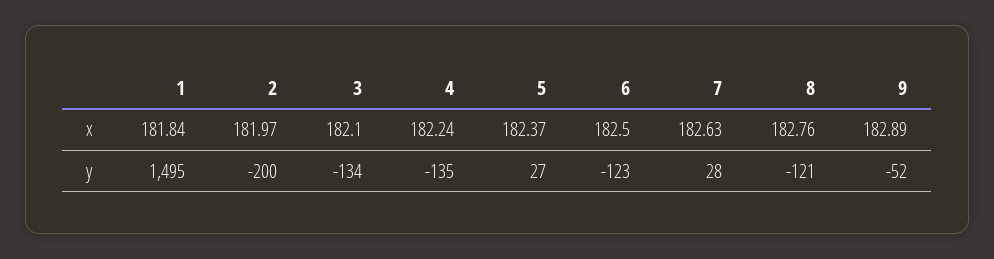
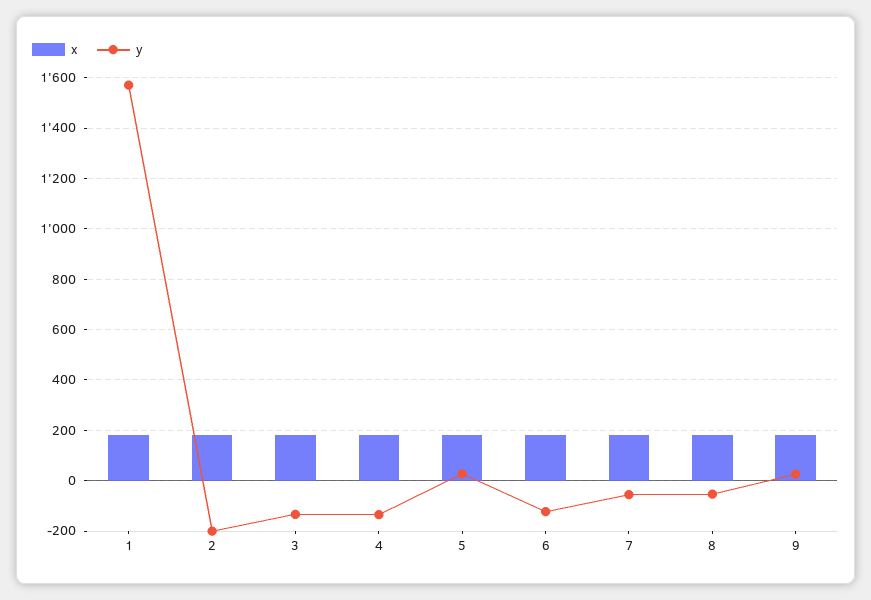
  {
    "x": {
      "1": 181.84,
      "2": 181.97,
      "3": 182.1,
      "4": 182.24,
      "5": 182.37,
      "6": 182.5,
      "7": 182.63,
      "8": 182.76,
      "9": 182.89
    },
    "y": {
-     "1": 1495,
+     "1": 1575,
      "2": -200,
      "3": -134,
      "4": -135,
      "5": 27,
      "6": -123,
-     "7": 28,
+     "7": -50,
-     "8": -121,
+     "8": -50,
-     "9": -52
+     "9": 25
    }
  }

